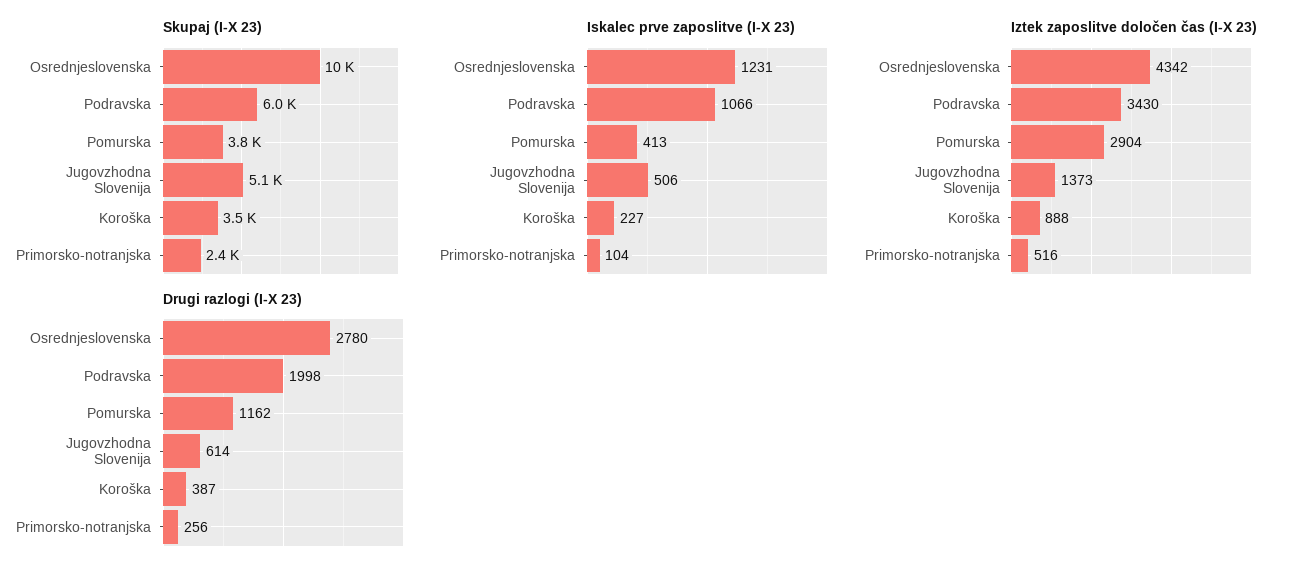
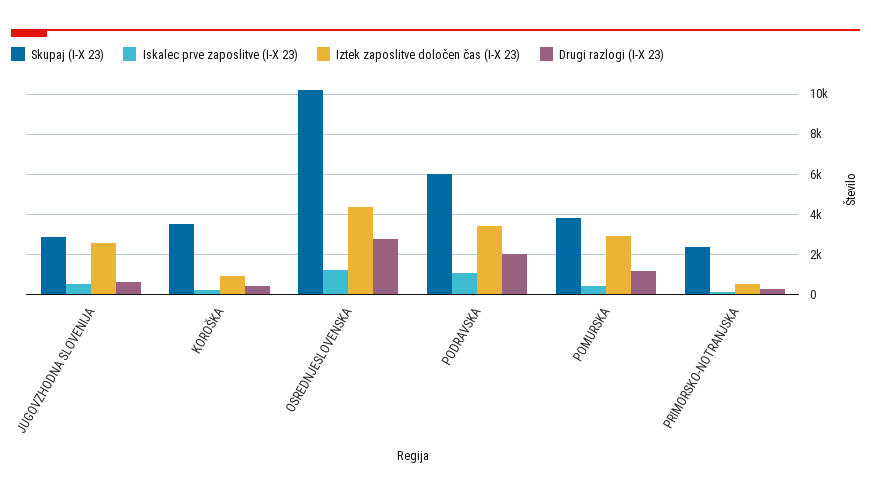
  {
    "Skupaj (I-X 23)": {
      "Osrednjeslovenska": 10000,
      "Podravska": 6000,
      "Pomurska": 3800,
-     "Jugovzhodna Slovenija": 5100,
+     "Jugovzhodna Slovenija": 3000,
      "Koroška": 3500,
      "Primorsko-notranjska": 2400
    },
    "Iskalec prve zaposlitve (I-X 23)": {
      "Osrednjeslovenska": 1231,
      "Podravska": 1066,
      "Pomurska": 413,
      "Jugovzhodna Slovenija": 506,
      "Koroška": 227,
      "Primorsko-notranjska": 104
    },
    "Iztek zaposlitve določen čas (I-X 23)": {
      "Osrednjeslovenska": 4342,
      "Podravska": 3430,
      "Pomurska": 2904,
-     "Jugovzhodna Slovenija": 1373,
+     "Jugovzhodna Slovenija": 2500,
      "Koroška": 888,
      "Primorsko-notranjska": 516
    },
    "Drugi razlogi (I-X 23)": {
      "Osrednjeslovenska": 2780,
      "Podravska": 1998,
      "Pomurska": 1162,
      "Jugovzhodna Slovenija": 614,
      "Koroška": 387,
      "Primorsko-notranjska": 256
    }
  }

